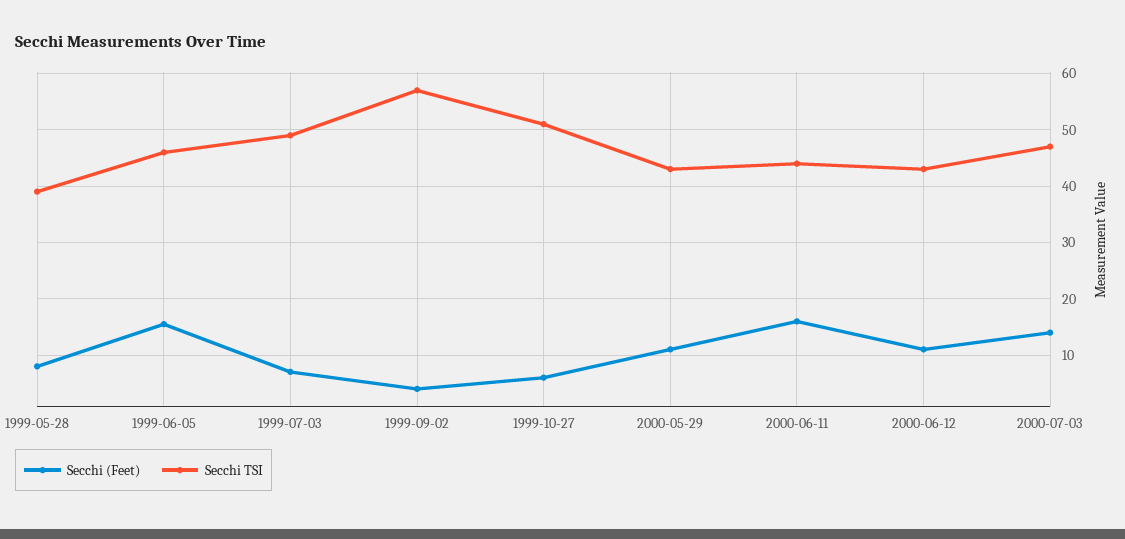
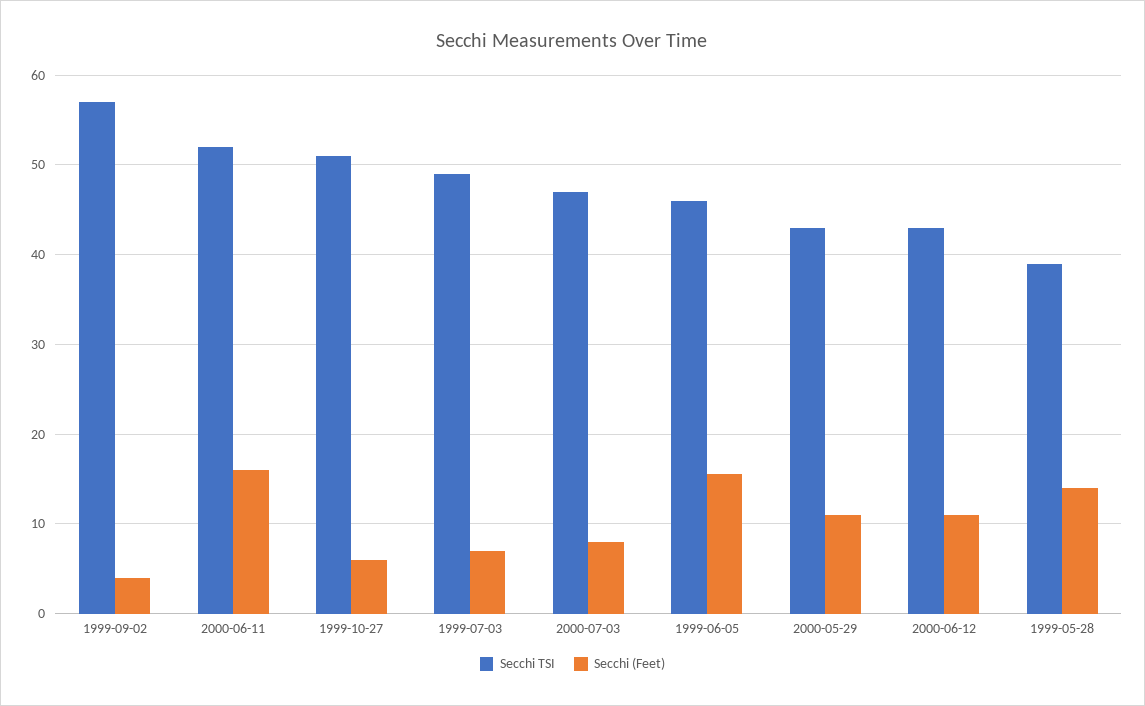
  {
    "Secchi (Feet)": {
-     "1999-05-28": 8,
+     "1999-05-28": 14,
      "1999-06-05": 16,
      "1999-07-03": 7,
      "1999-09-02": 4,
      "1999-10-27": 6,
      "2000-05-29": 11,
      "2000-06-11": 16,
      "2000-06-12": 11,
-     "2000-07-03": 14
+     "2000-07-03": 8
    },
    "Secchi TSI": {
      "1999-05-28": 39,
      "1999-06-05": 46,
      "1999-07-03": 49,
      "1999-09-02": 57,
      "1999-10-27": 51,
      "2000-05-29": 43,
-     "2000-06-11": 44,
+     "2000-06-11": 52,
      "2000-06-12": 43,
      "2000-07-03": 47
    }
  }

